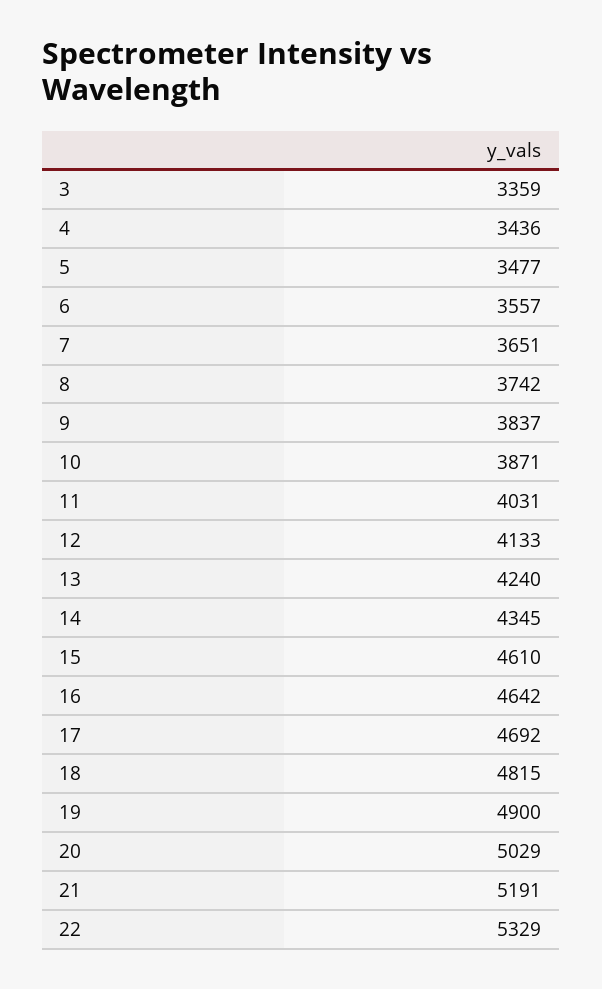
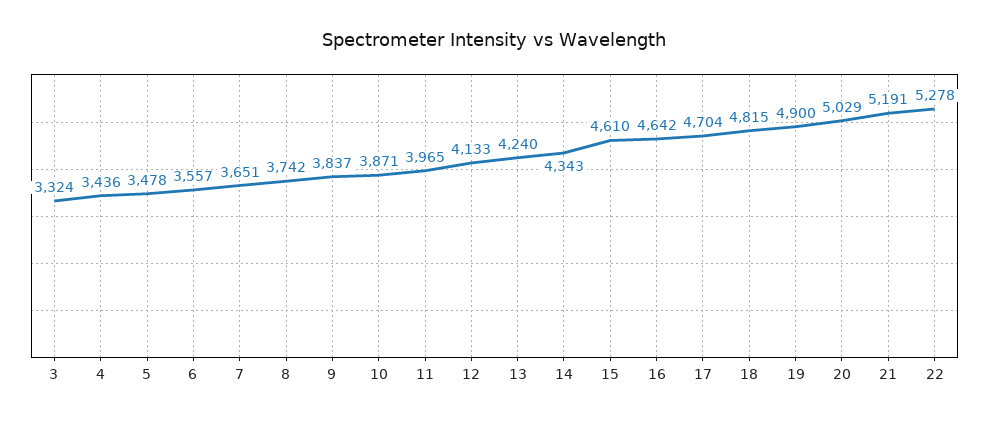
  {
-   "3": 3359,
+   "3": 3324,
    "4": 3436,
-   "5": 3477,
+   "5": 3478,
    "6": 3557,
    "7": 3651,
    "8": 3742,
    "9": 3837,
    "10": 3871,
-   "11": 4031,
+   "11": 3965,
    "12": 4133,
    "13": 4240,
-   "14": 4345,
+   "14": 4343,
    "15": 4610,
    "16": 4642,
-   "17": 4692,
+   "17": 4704,
    "18": 4815,
    "19": 4900,
    "20": 5029,
    "21": 5191,
-   "22": 5329
+   "22": 5278
  }

